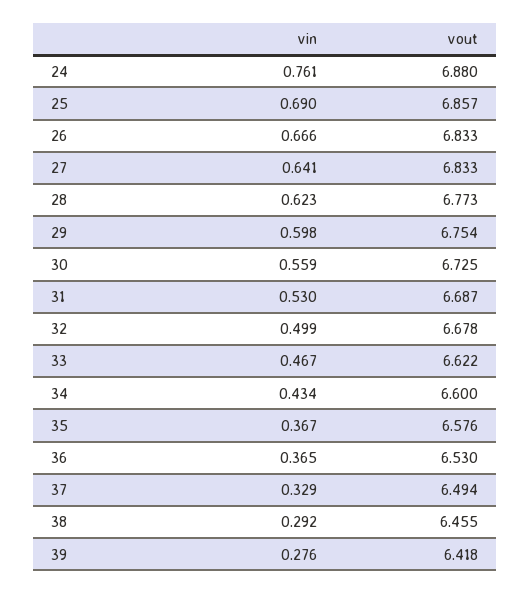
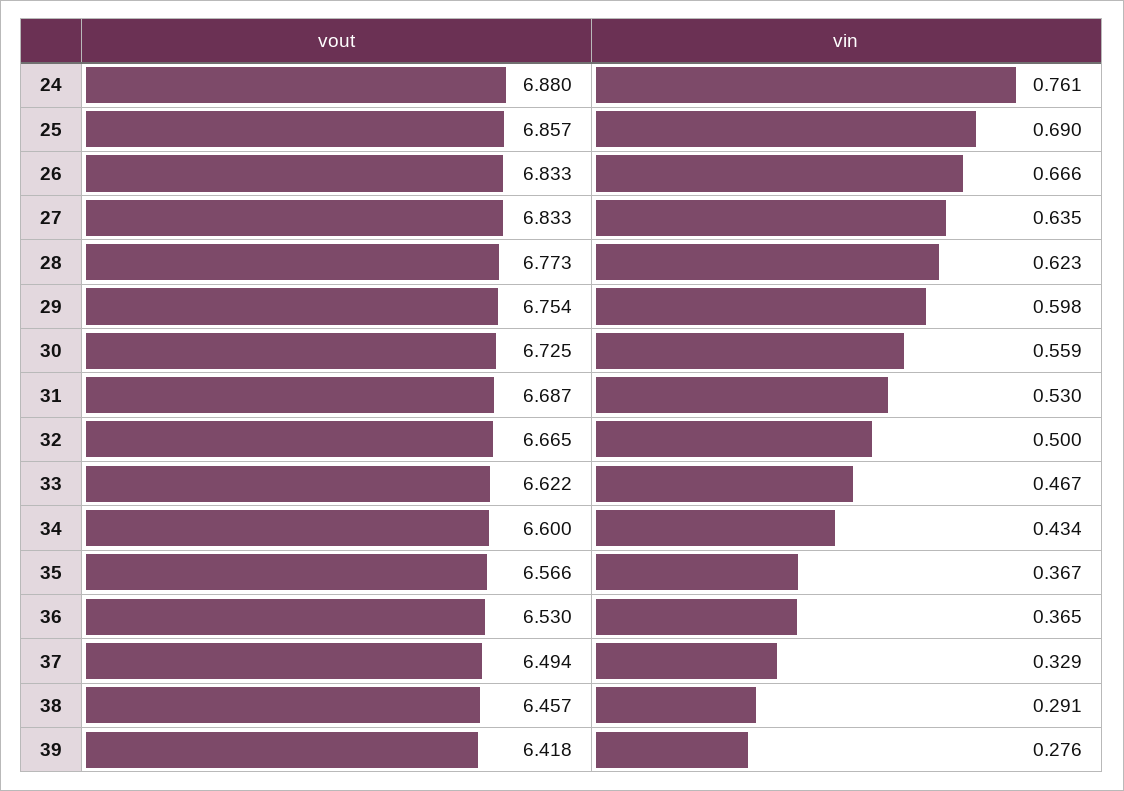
  {
    "vin": {
      "24": 0.761,
      "25": 0.69,
      "26": 0.666,
-     "27": 0.641,
+     "27": 0.635,
      "28": 0.623,
      "29": 0.598,
      "30": 0.559,
      "31": 0.53,
-     "32": 0.499,
+     "32": 0.5,
      "33": 0.467,
      "34": 0.434,
      "35": 0.367,
      "36": 0.365,
      "37": 0.329,
-     "38": 0.292,
+     "38": 0.291,
      "39": 0.276
    },
    "vout": {
      "24": 6.88,
      "25": 6.857,
      "26": 6.833,
      "27": 6.833,
      "28": 6.773,
      "29": 6.754,
      "30": 6.725,
      "31": 6.687,
-     "32": 6.678,
+     "32": 6.665,
      "33": 6.622,
      "34": 6.6,
-     "35": 6.576,
+     "35": 6.566,
      "36": 6.53,
      "37": 6.494,
-     "38": 6.455,
+     "38": 6.457,
      "39": 6.418
    }
  }

